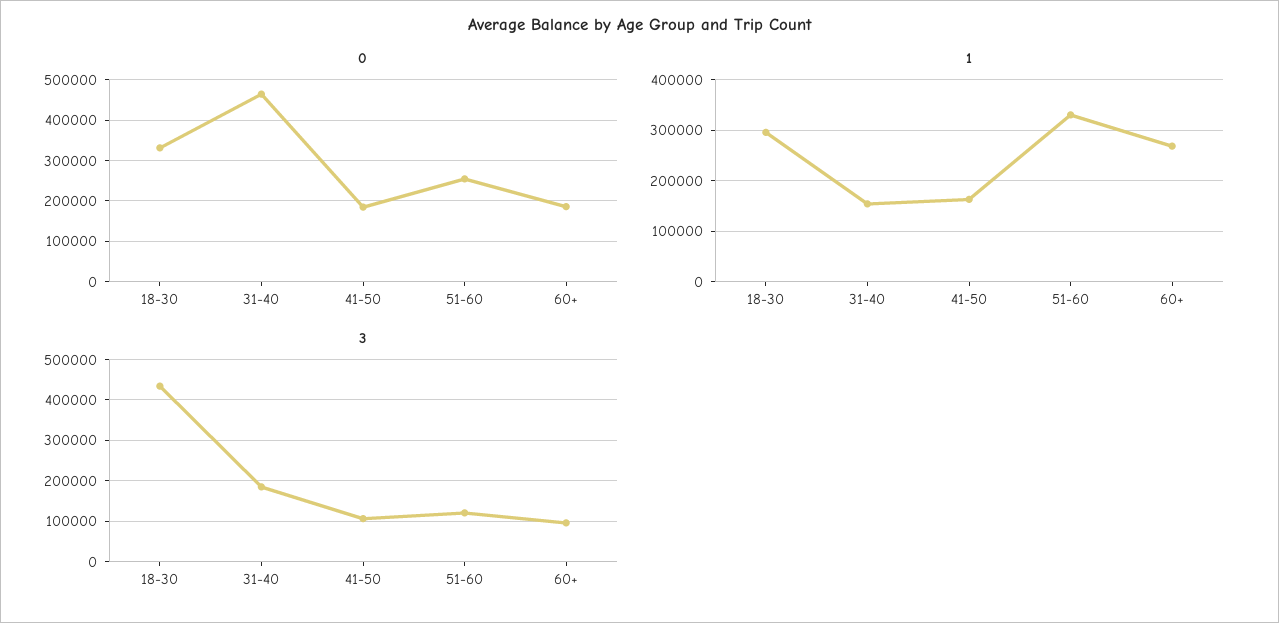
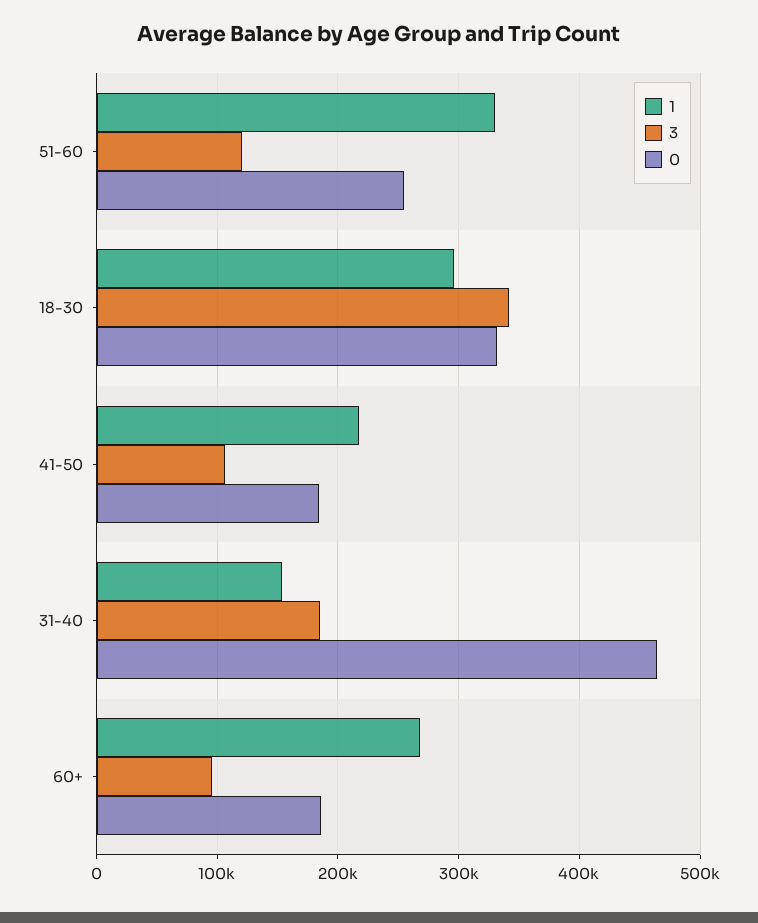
  {
    "0": {
      "18-30": 330000,
      "31-40": 460000,
      "41-50": 180000,
      "51-60": 250000,
      "60+": 190000
    },
    "1": {
      "18-30": 300000,
      "31-40": 150000,
-     "41-50": 160000,
+     "41-50": 220000,
      "51-60": 330000,
      "60+": 270000
    },
    "3": {
-     "18-30": 440000,
+     "18-30": 340000,
      "31-40": 180000,
      "41-50": 110000,
      "51-60": 120000,
      "60+": 100000
    }
  }

